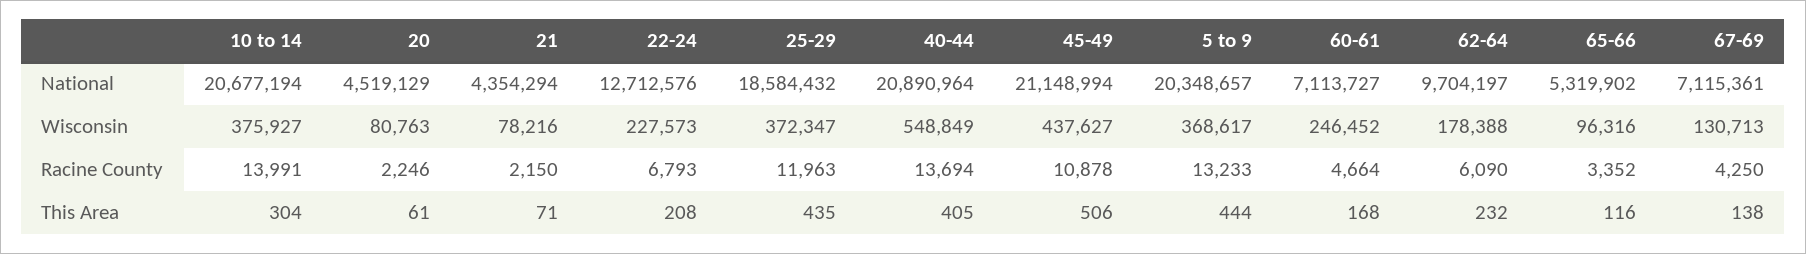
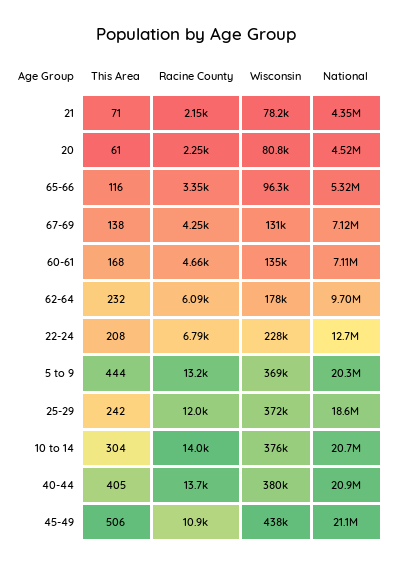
  {
    "10 to 14": {
      "National": 20677194,
      "Wisconsin": 375927,
      "Racine County": 13991,
      "This Area": 304
    },
    "20": {
      "National": 4519129,
      "Wisconsin": 80763,
      "Racine County": 2246,
      "This Area": 61
    },
    "21": {
      "National": 4354294,
      "Wisconsin": 78216,
      "Racine County": 2150,
      "This Area": 71
    },
    "22-24": {
      "National": 12712576,
      "Wisconsin": 227573,
      "Racine County": 6793,
      "This Area": 208
    },
    "25-29": {
      "National": 18584432,
      "Wisconsin": 372347,
      "Racine County": 11963,
-     "This Area": 435
+     "This Area": 242
    },
    "40-44": {
      "National": 20890964,
-     "Wisconsin": 548849,
+     "Wisconsin": 380000,
      "Racine County": 13694,
      "This Area": 405
    },
    "45-49": {
      "National": 21148994,
      "Wisconsin": 437627,
      "Racine County": 10878,
      "This Area": 506
    },
    "5 to 9": {
      "National": 20348657,
      "Wisconsin": 368617,
      "Racine County": 13233,
      "This Area": 444
    },
    "60-61": {
      "National": 7113727,
-     "Wisconsin": 246452,
+     "Wisconsin": 135000,
      "Racine County": 4664,
      "This Area": 168
    },
    "62-64": {
      "National": 9704197,
      "Wisconsin": 178388,
      "Racine County": 6090,
      "This Area": 232
    },
    "65-66": {
      "National": 5319902,
      "Wisconsin": 96316,
      "Racine County": 3352,
      "This Area": 116
    },
    "67-69": {
      "National": 7115361,
      "Wisconsin": 130713,
      "Racine County": 4250,
      "This Area": 138
    }
  }

